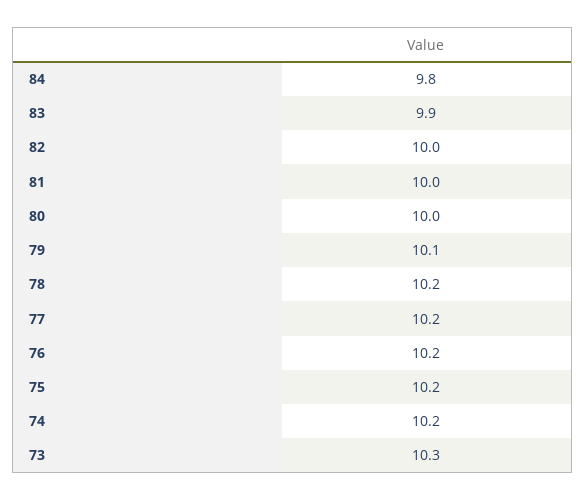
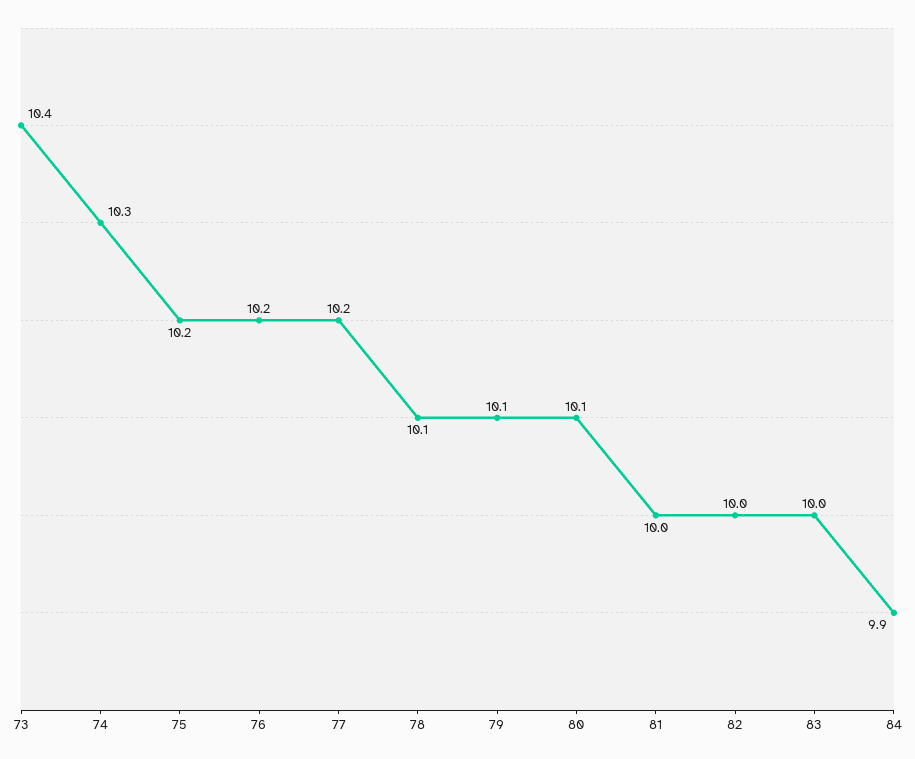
  {
-   "84": 9.8,
+   "84": 9.9,
-   "83": 9.9,
+   "83": 10,
    "82": 10,
    "81": 10,
-   "80": 10,
+   "80": 10.1,
    "79": 10.1,
-   "78": 10.2,
+   "78": 10.1,
    "77": 10.2,
    "76": 10.2,
    "75": 10.2,
-   "74": 10.2,
+   "74": 10.3,
-   "73": 10.3
+   "73": 10.4
  }

